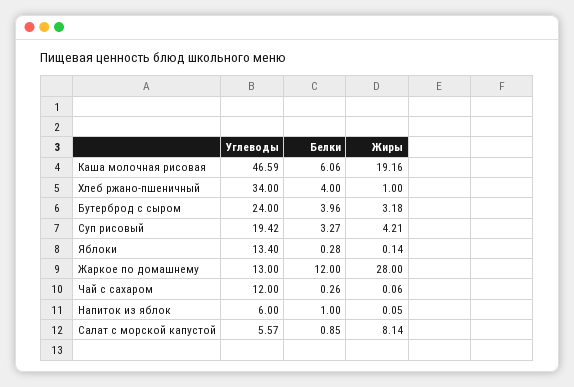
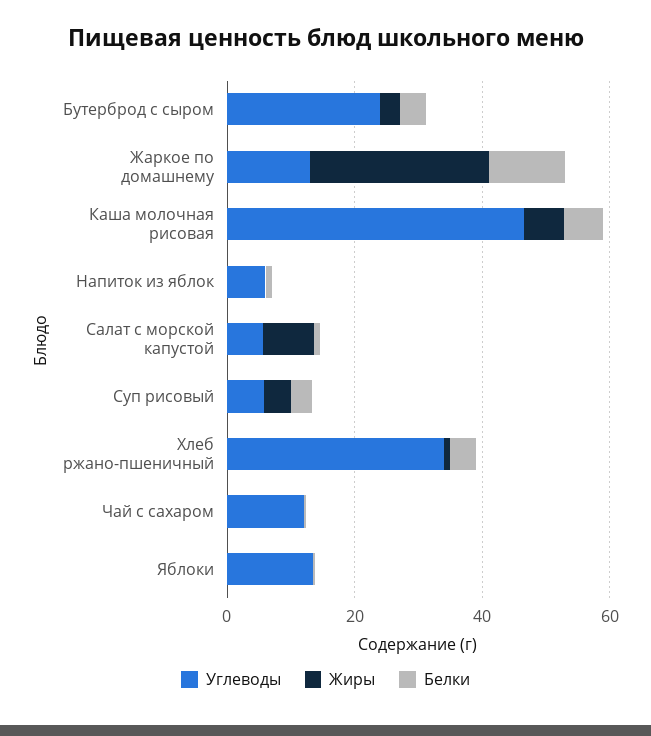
  {
    "Углеводы": {
      "Каша молочная рисовая": 46.59,
      "Хлеб ржано-пшеничный": 34,
      "Бутерброд с сыром": 24,
-     "Суп рисовый": 19.42,
+     "Суп рисовый": 5,
      "Яблоки": 13.4,
      "Жаркое по домашнему": 13,
      "Чай с сахаром": 12,
      "Напиток из яблок": 6,
      "Салат с морской капустой": 5.57
    },
    "Белки": {
      "Каша молочная рисовая": 6.06,
      "Хлеб ржано-пшеничный": 4,
      "Бутерброд с сыром": 3.96,
      "Суп рисовый": 3.27,
      "Яблоки": 0.28,
      "Жаркое по домашнему": 12,
      "Чай с сахаром": 0.26,
      "Напиток из яблок": 1,
      "Салат с морской капустой": 0.85
    },
    "Жиры": {
-     "Каша молочная рисовая": 19.16,
+     "Каша молочная рисовая": 5,
      "Хлеб ржано-пшеничный": 1,
      "Бутерброд с сыром": 3.18,
      "Суп рисовый": 4.21,
      "Яблоки": 0.14,
      "Жаркое по домашнему": 28,
      "Чай с сахаром": 0.06,
      "Напиток из яблок": 0.05,
      "Салат с морской капустой": 8.14
    }
  }

